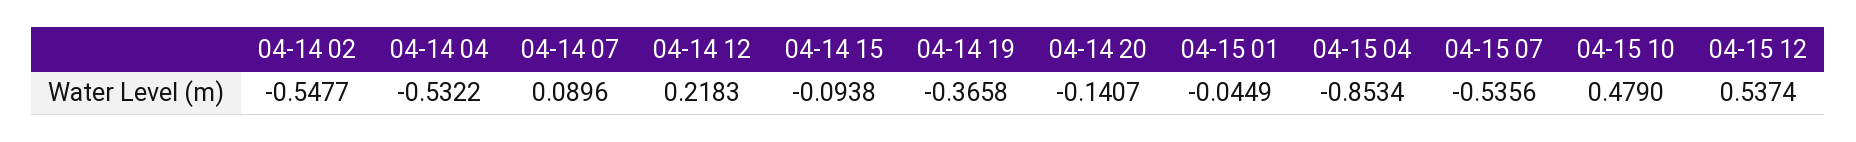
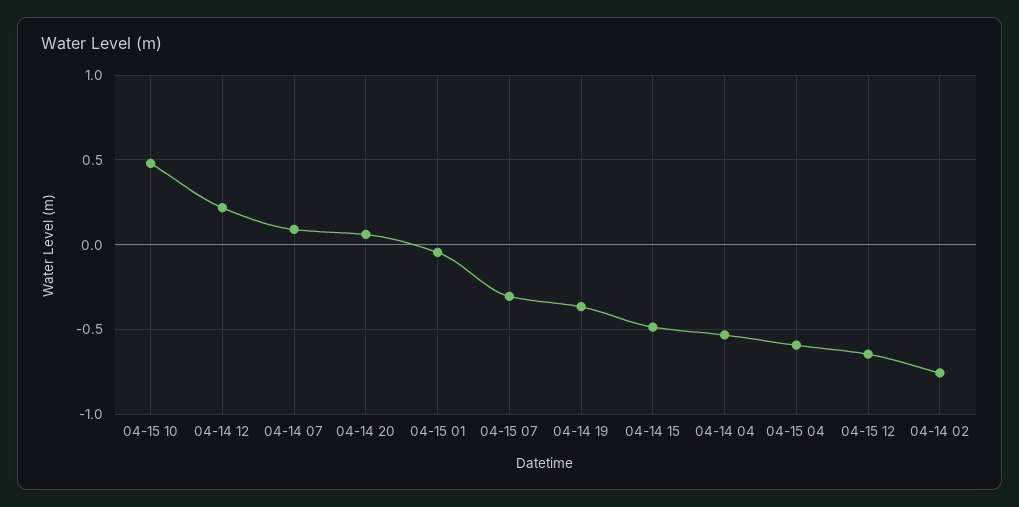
  {
-   "04-14 02": -0.5477,
+   "04-14 02": -0.75,
    "04-14 04": -0.5322,
    "04-14 07": 0.0896,
    "04-14 12": 0.2183,
-   "04-14 15": -0.0938,
+   "04-14 15": -0.5,
    "04-14 19": -0.3658,
-   "04-14 20": -0.1407,
+   "04-14 20": 0.05,
    "04-15 01": -0.0449,
-   "04-15 04": -0.8534,
+   "04-15 04": -0.6,
-   "04-15 07": -0.5356,
+   "04-15 07": -0.3,
    "04-15 10": 0.479,
-   "04-15 12": 0.5374
+   "04-15 12": -0.65
  }

